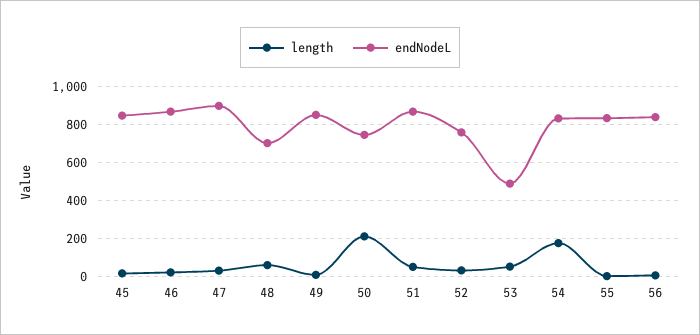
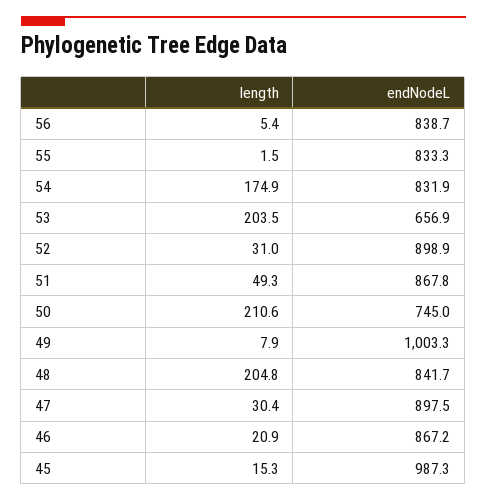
  {
    "length": {
      "45": 15.3,
      "46": 20.9,
      "47": 30.4,
-     "48": 50,
+     "48": 204.8,
      "49": 7.9,
      "50": 210.6,
      "51": 49.3,
      "52": 31,
-     "53": 50,
+     "53": 203.5,
      "54": 174.9,
      "55": 1.5,
      "56": 5.4
    },
    "endNodeL": {
-     "45": 850,
+     "45": 987.3,
      "46": 867.2,
      "47": 897.5,
-     "48": 700,
+     "48": 841.7,
-     "49": 850,
+     "49": 1003.3,
      "50": 745,
      "51": 867.8,
-     "52": 750,
+     "52": 898.9,
-     "53": 500,
+     "53": 656.9,
      "54": 831.9,
      "55": 833.3,
      "56": 838.7
    }
  }

